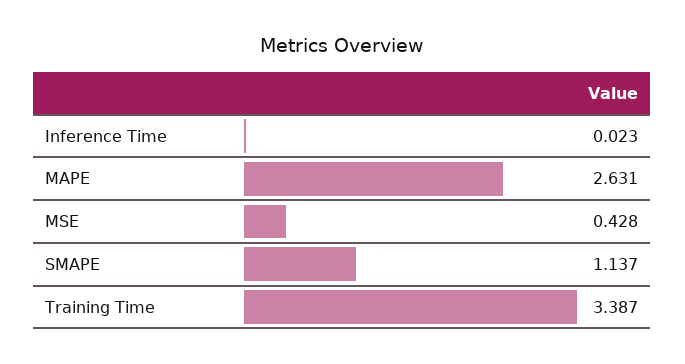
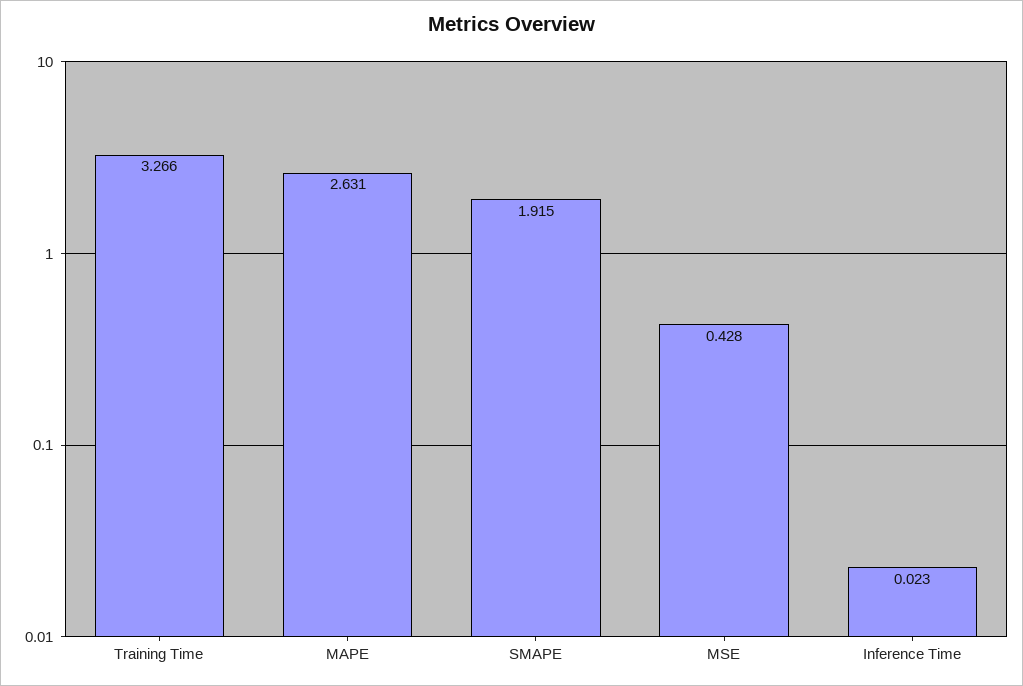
  {
    "Inference Time": 0.023,
    "MAPE": 2.631,
    "MSE": 0.428,
-   "SMAPE": 1.137,
+   "SMAPE": 1.915,
-   "Training Time": 3.387
+   "Training Time": 3.266
  }

